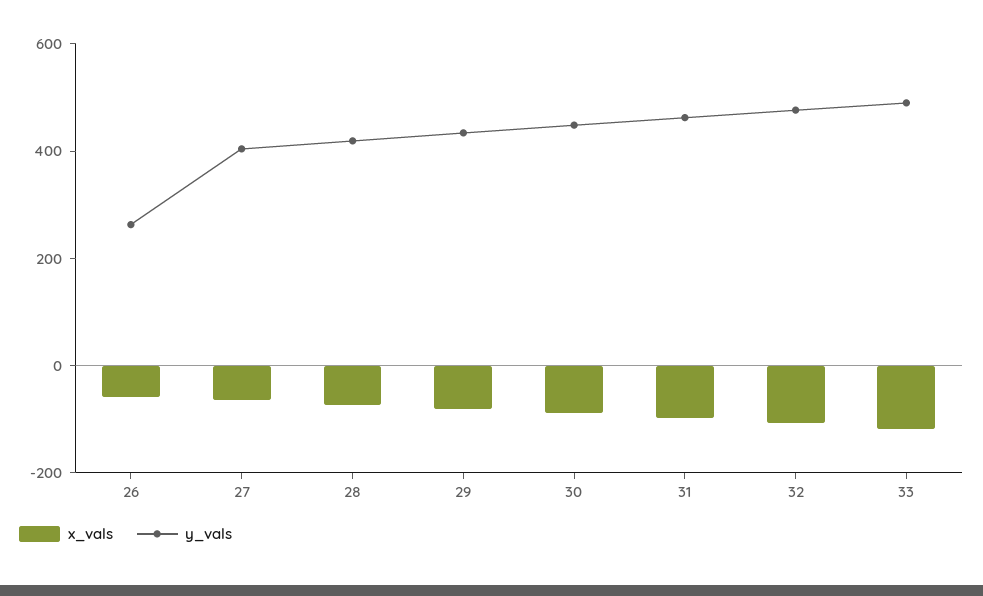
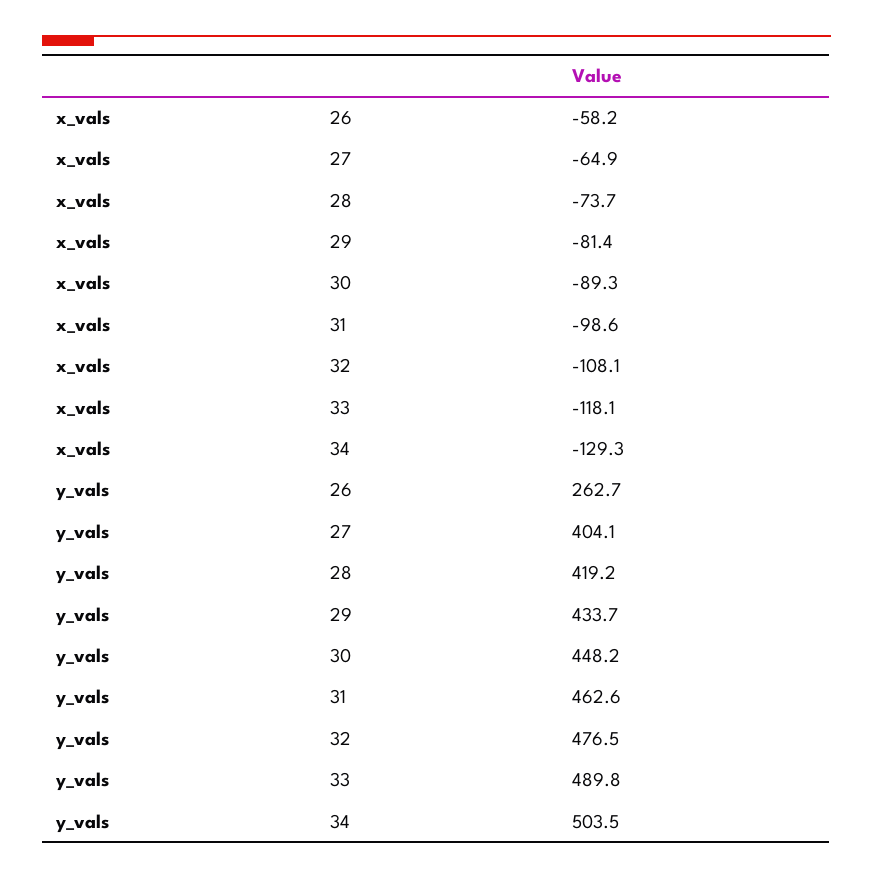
  {
    "x_vals": {
      "26": -58.2,
      "27": -64.9,
      "28": -73.7,
      "29": -81.4,
      "30": -89.3,
      "31": -98.6,
      "32": -108.1,
-     "33": -118.1
+     "33": -118.1,
+     "34": -129.3
    },
    "y_vals": {
      "26": 262.7,
      "27": 404.1,
      "28": 419.2,
      "29": 433.7,
      "30": 448.2,
      "31": 462.6,
      "32": 476.5,
-     "33": 489.8
+     "33": 489.8,
+     "34": 503.5
    }
  }

